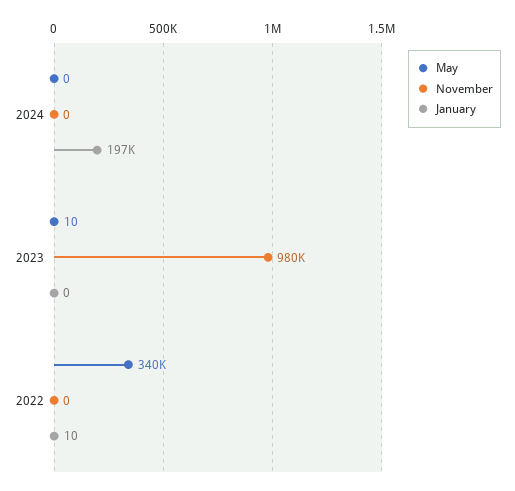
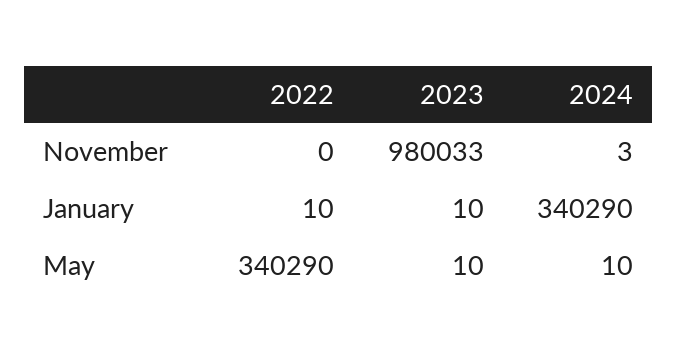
  {
    "May": {
-     "2024": 0,
+     "2024": 10,
      "2023": 10,
      "2022": 340290
    },
    "November": {
-     "2024": 0,
+     "2024": 3,
      "2023": 980033,
      "2022": 0
    },
    "January": {
-     "2024": 197000,
+     "2024": 340290,
-     "2023": 0,
+     "2023": 10,
      "2022": 10
    }
  }

